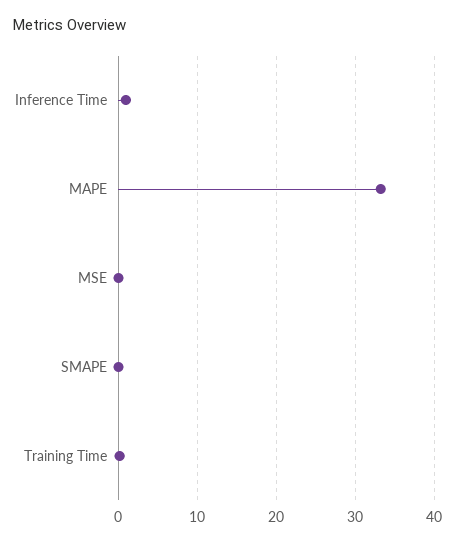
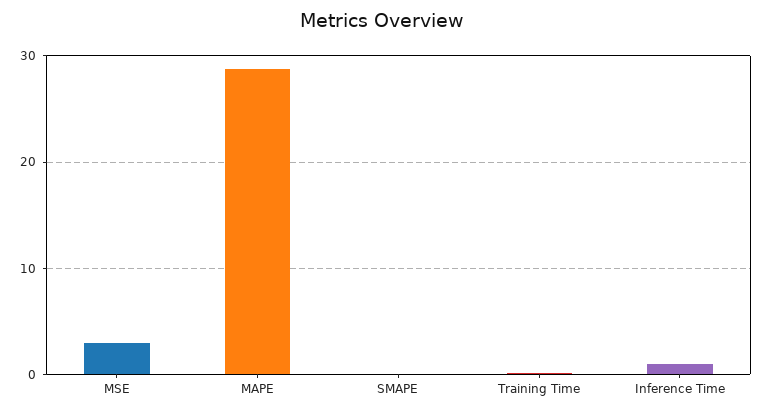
  {
    "Inference Time": 1,
-   "MAPE": 33,
+   "MAPE": 29,
-   "MSE": 0,
+   "MSE": 3,
    "SMAPE": 0,
    "Training Time": 0
  }

